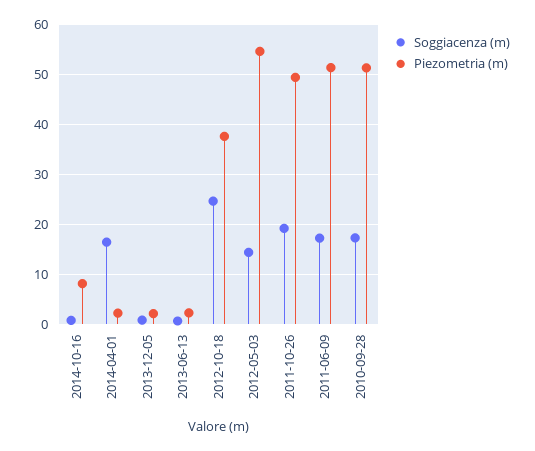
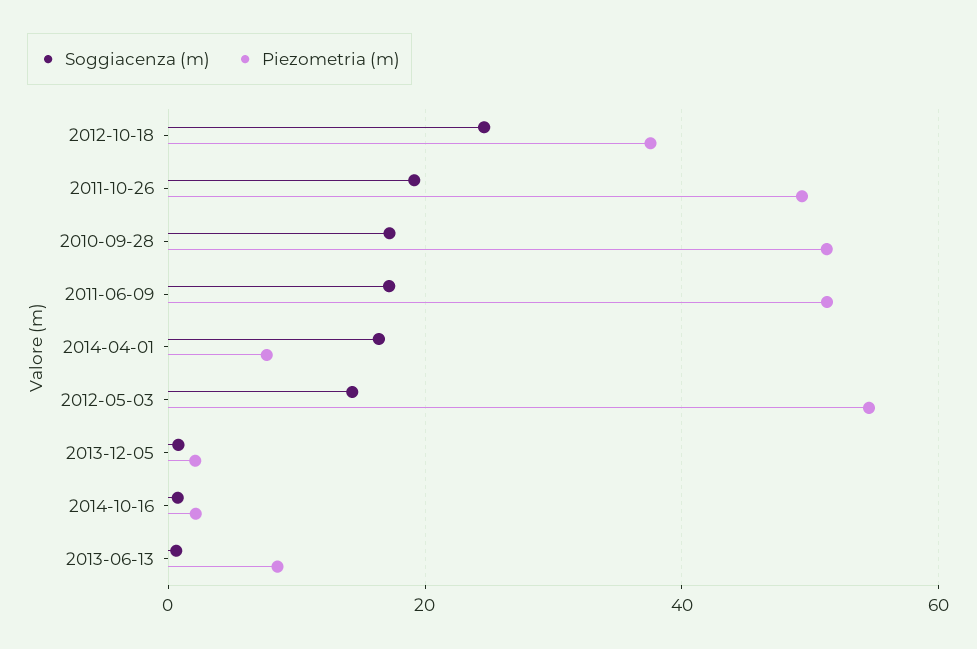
  {
    "Soggiacenza (m)": {
      "2014-10-16": 0,
      "2014-04-01": 16,
      "2013-12-05": 0,
      "2013-06-13": 0,
      "2012-10-18": 24,
      "2012-05-03": 14,
      "2011-10-26": 20,
      "2011-06-09": 18,
      "2010-09-28": 18
    },
    "Piezometria (m)": {
-     "2014-10-16": 8,
+     "2014-10-16": 2,
-     "2014-04-01": 2,
+     "2014-04-01": 8,
      "2013-12-05": 2,
-     "2013-06-13": 2,
+     "2013-06-13": 8,
      "2012-10-18": 38,
      "2012-05-03": 54,
      "2011-10-26": 50,
      "2011-06-09": 52,
      "2010-09-28": 52
    }
  }

